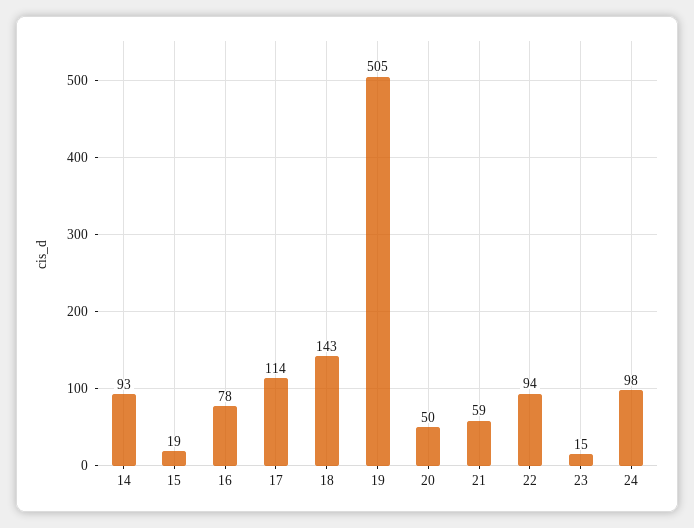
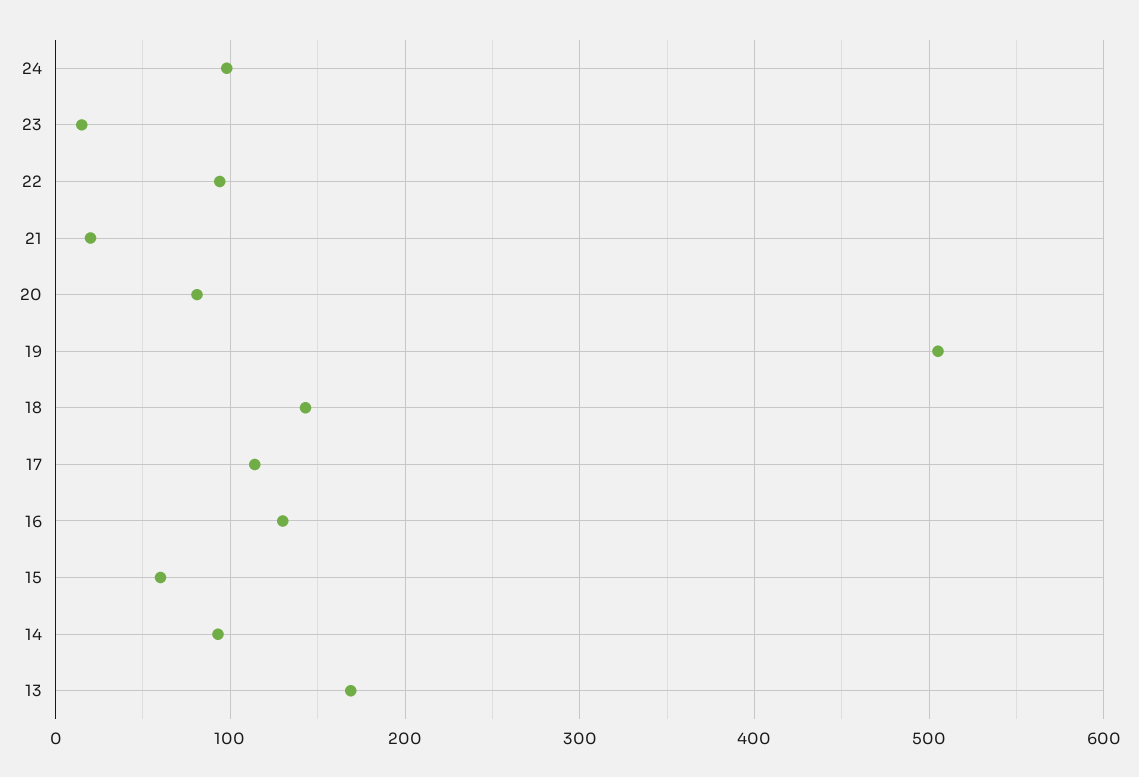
  {
    "14": 93,
-   "15": 19,
+   "15": 60,
-   "16": 78,
+   "16": 130,
    "17": 114,
    "18": 143,
    "19": 505,
-   "20": 50,
+   "20": 80,
-   "21": 59,
+   "21": 20,
    "22": 94,
    "23": 15,
-   "24": 98
+   "24": 98,
+   "13": 170
  }

